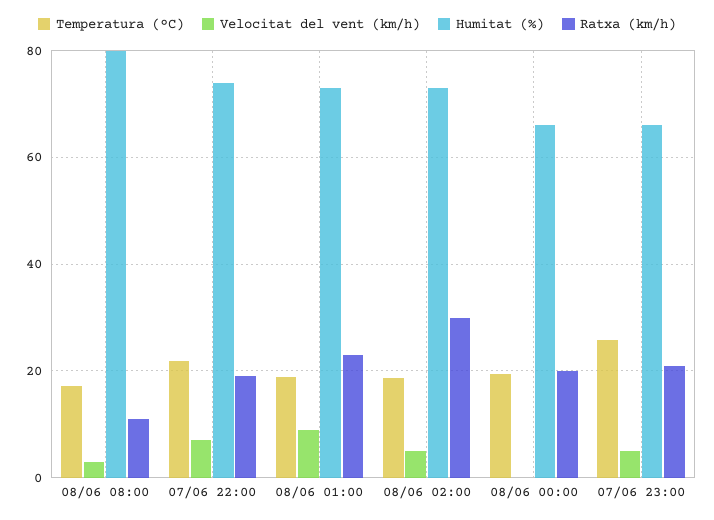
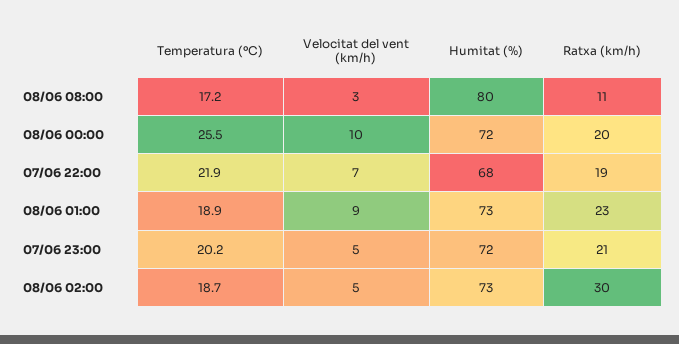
  {
    "Temperatura (ºC)": {
      "08/06 08:00": 17.2,
      "07/06 22:00": 21.9,
      "08/06 01:00": 18.9,
      "08/06 02:00": 18.7,
-     "08/06 00:00": 20,
+     "08/06 00:00": 25.5,
-     "07/06 23:00": 26
+     "07/06 23:00": 20.2
    },
    "Velocitat del vent (km/h)": {
      "08/06 08:00": 3,
      "07/06 22:00": 7,
      "08/06 01:00": 9,
      "08/06 02:00": 5,
-     "08/06 00:00": 0,
+     "08/06 00:00": 10,
      "07/06 23:00": 5
    },
    "Humitat (%)": {
      "08/06 08:00": 80,
-     "07/06 22:00": 74,
+     "07/06 22:00": 68,
      "08/06 01:00": 73,
      "08/06 02:00": 73,
-     "08/06 00:00": 66,
+     "08/06 00:00": 72,
-     "07/06 23:00": 66
+     "07/06 23:00": 72
    },
    "Ratxa (km/h)": {
      "08/06 08:00": 11,
      "07/06 22:00": 19,
      "08/06 01:00": 23,
      "08/06 02:00": 30,
      "08/06 00:00": 20,
      "07/06 23:00": 21
    }
  }

